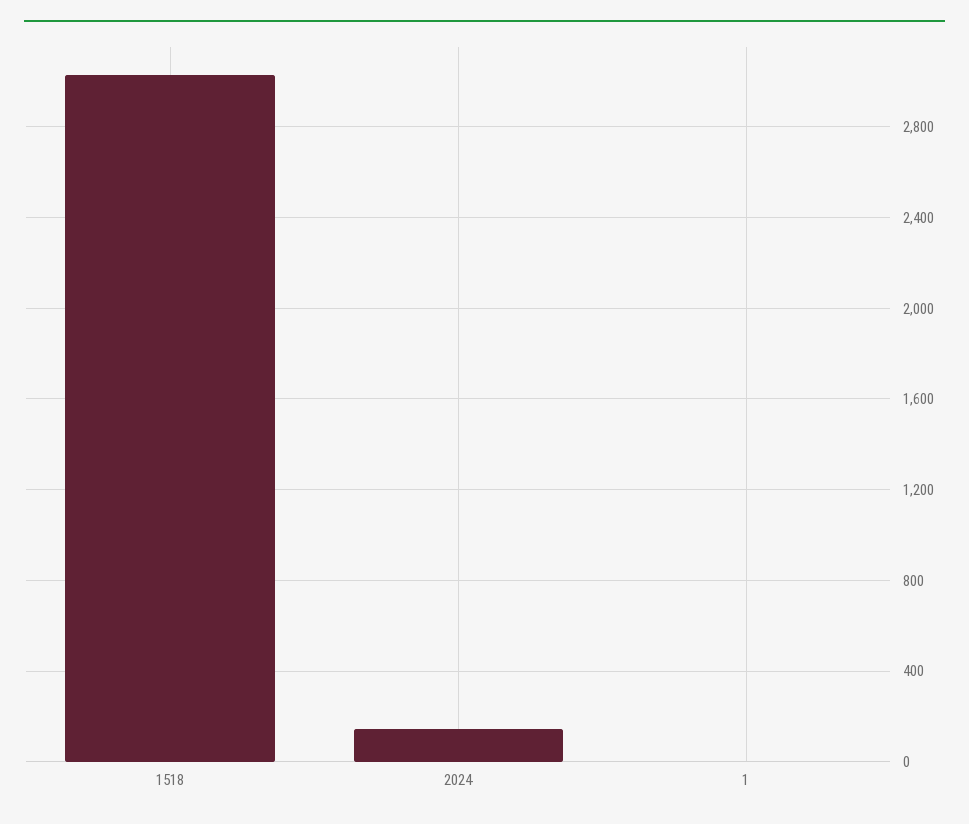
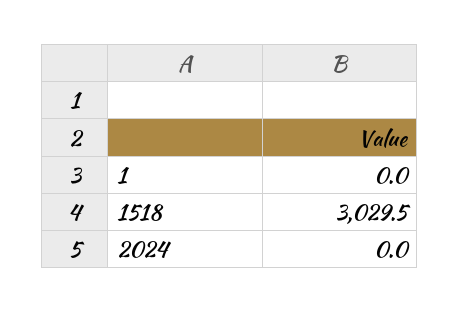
  {
    "1518": 3029.5,
-   "2024": 150,
+   "2024": 0,
    "1": 0
  }

